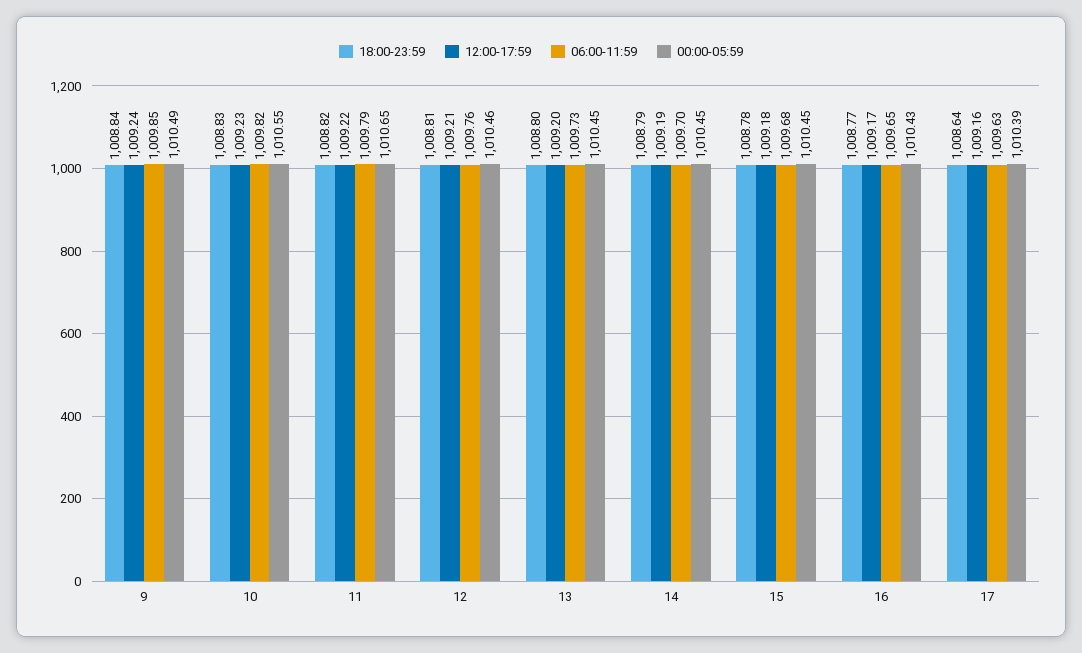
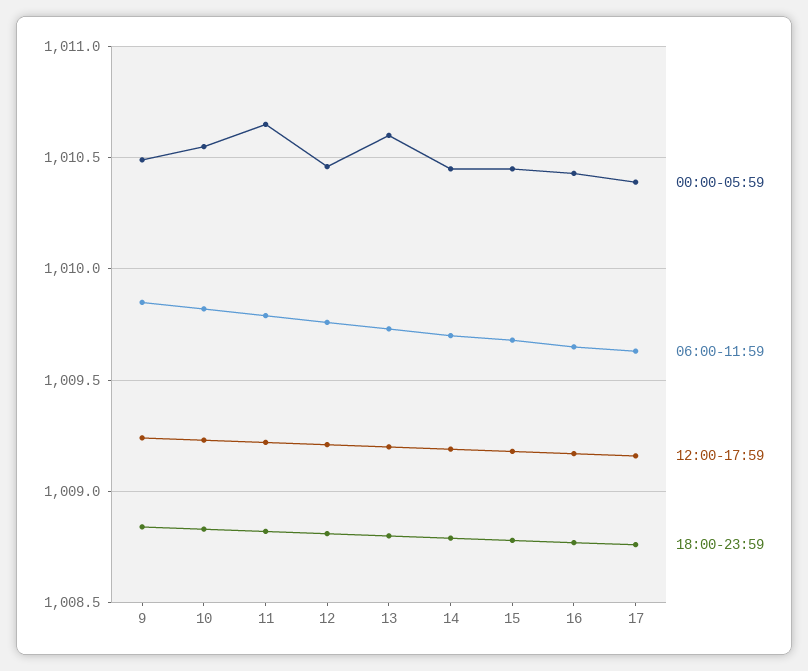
  {
    "18:00-23:59": {
      "9": 1008.84,
      "10": 1008.83,
      "11": 1008.82,
      "12": 1008.81,
      "13": 1008.8,
      "14": 1008.79,
      "15": 1008.78,
      "16": 1008.77,
-     "17": 1008.64
+     "17": 1008.75
    },
    "12:00-17:59": {
      "9": 1009.24,
      "10": 1009.23,
      "11": 1009.22,
      "12": 1009.21,
      "13": 1009.2,
      "14": 1009.19,
      "15": 1009.18,
      "16": 1009.17,
      "17": 1009.16
    },
    "06:00-11:59": {
      "9": 1009.85,
      "10": 1009.82,
      "11": 1009.79,
      "12": 1009.76,
      "13": 1009.73,
      "14": 1009.7,
      "15": 1009.68,
      "16": 1009.65,
      "17": 1009.63
    },
    "00:00-05:59": {
      "9": 1010.49,
      "10": 1010.55,
      "11": 1010.65,
      "12": 1010.46,
-     "13": 1010.45,
+     "13": 1010.6,
      "14": 1010.45,
      "15": 1010.45,
      "16": 1010.43,
      "17": 1010.39
    }
  }

